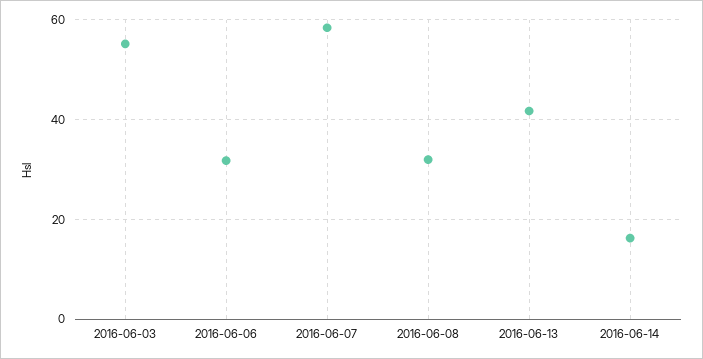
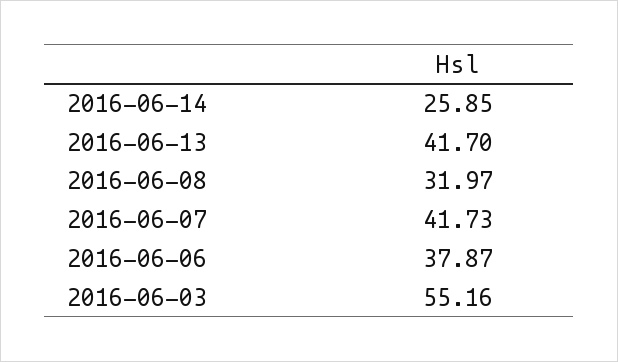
  {
    "2016-06-03": 55.16,
-   "2016-06-06": 32,
+   "2016-06-06": 37.87,
-   "2016-06-07": 58,
+   "2016-06-07": 41.73,
    "2016-06-08": 31.97,
    "2016-06-13": 41.7,
-   "2016-06-14": 16
+   "2016-06-14": 25.85
  }

